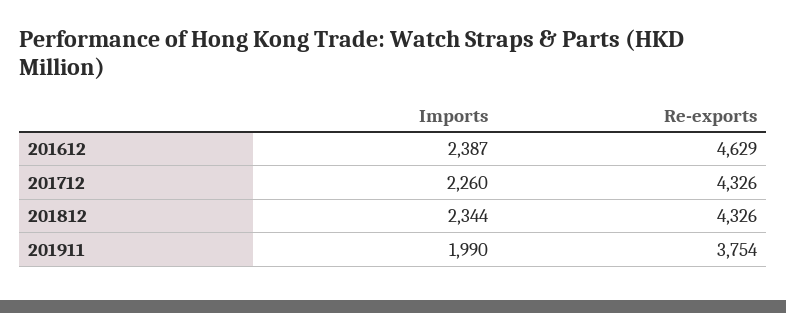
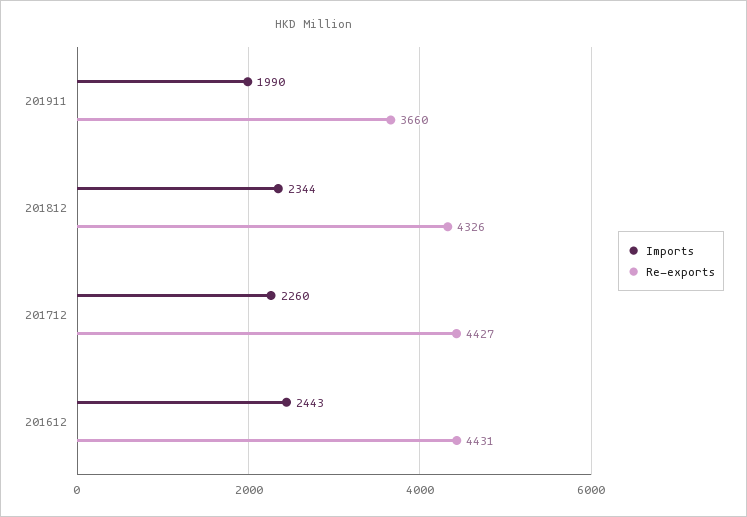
  {
    "Imports": {
-     "201612": 2387,
+     "201612": 2443,
      "201712": 2260,
      "201812": 2344,
      "201911": 1990
    },
    "Re-exports": {
-     "201612": 4629,
+     "201612": 4431,
-     "201712": 4326,
+     "201712": 4427,
      "201812": 4326,
-     "201911": 3754
+     "201911": 3660
    }
  }

